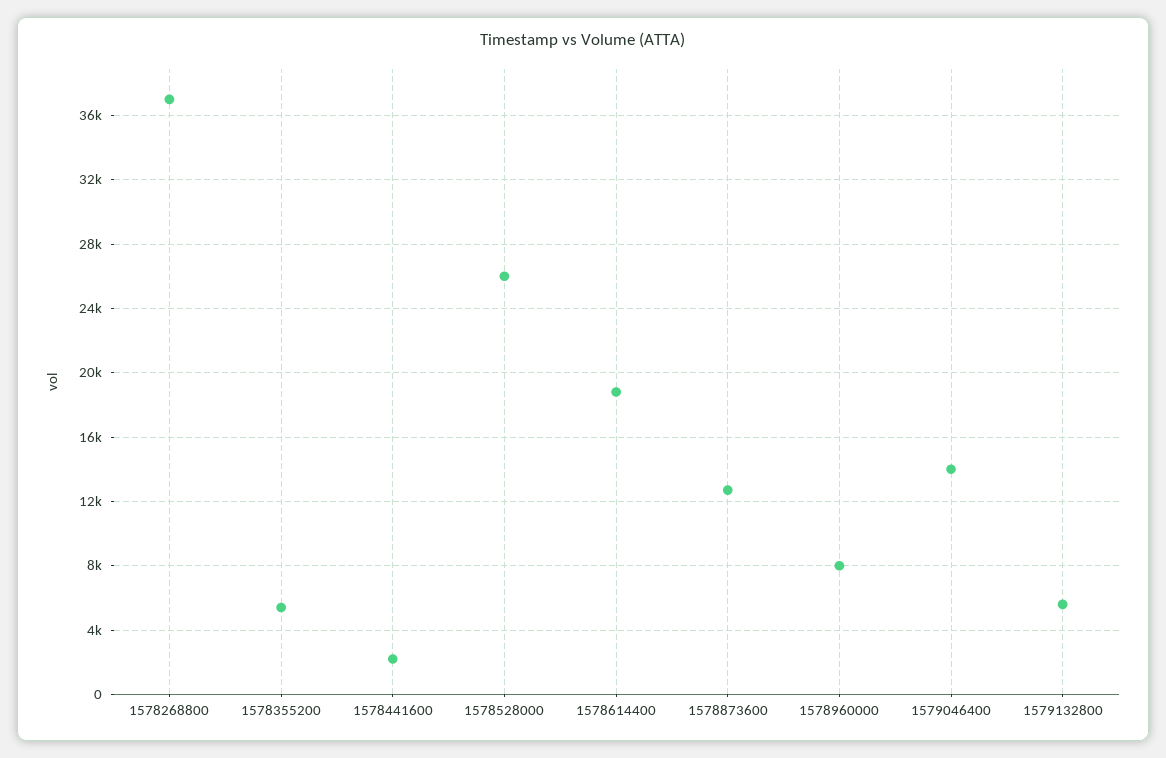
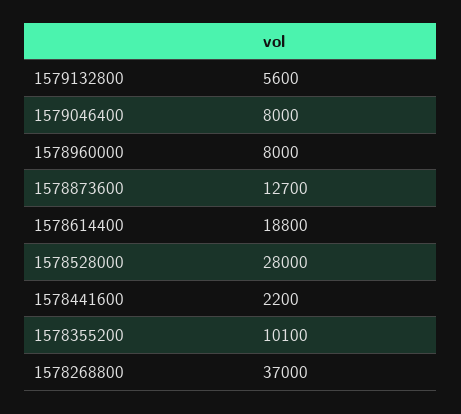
  {
    "1578268800": 37000,
-   "1578355200": 5500,
+   "1578355200": 10100,
    "1578441600": 2200,
-   "1578528000": 26000,
+   "1578528000": 28000,
    "1578614400": 18800,
    "1578873600": 12700,
    "1578960000": 8000,
-   "1579046400": 14000,
+   "1579046400": 8000,
    "1579132800": 5600
  }

